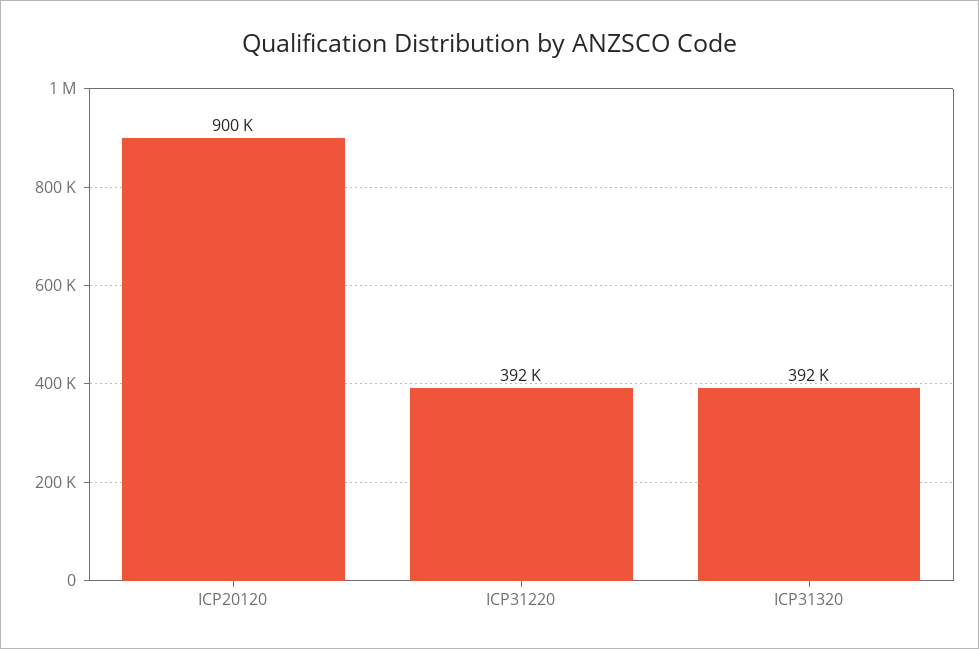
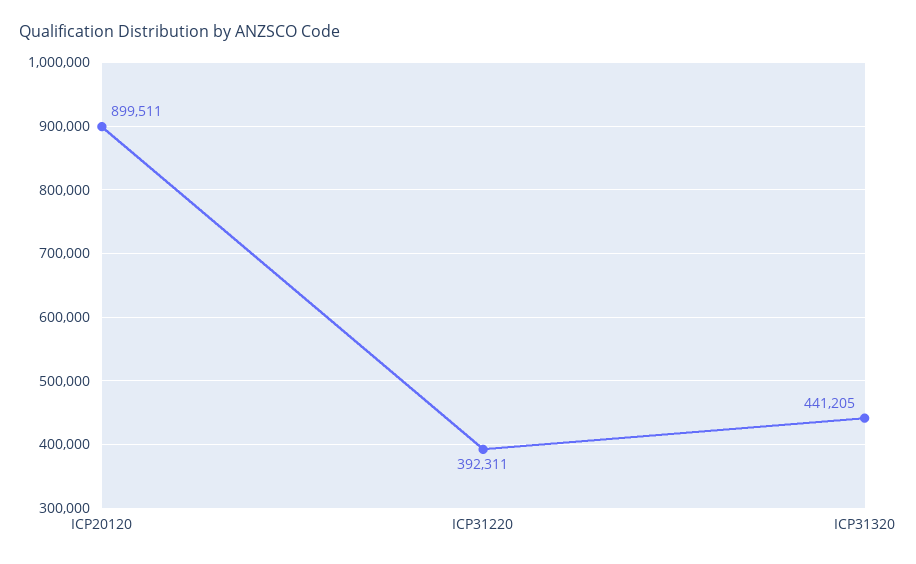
  {
    "ICP20120": 899511,
    "ICP31220": 392311,
-   "ICP31320": 392000
+   "ICP31320": 441205
  }

